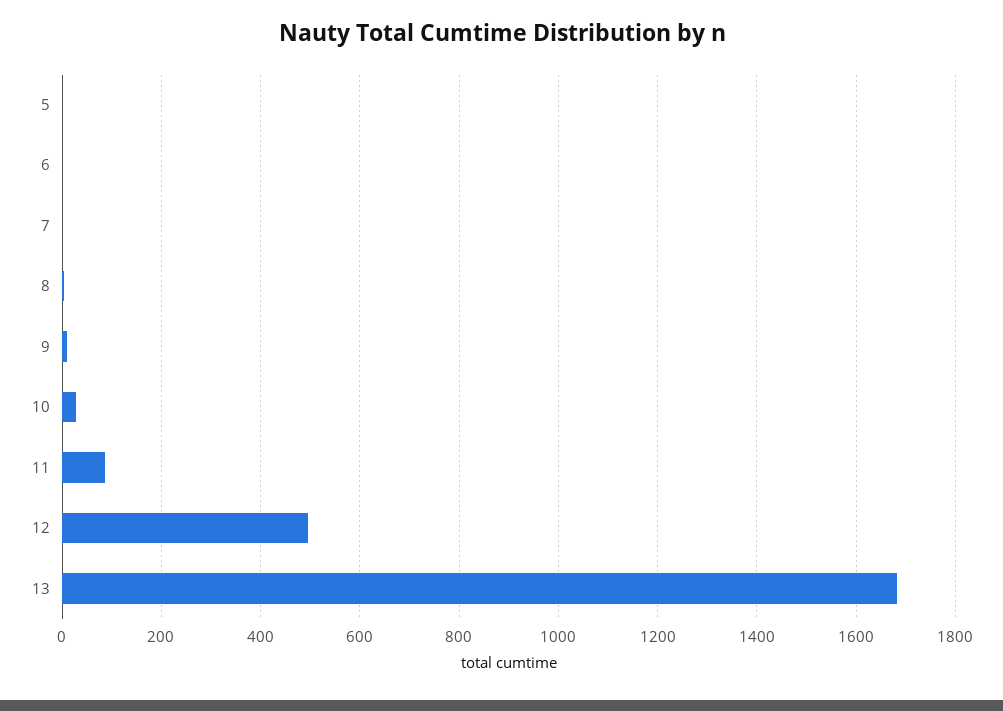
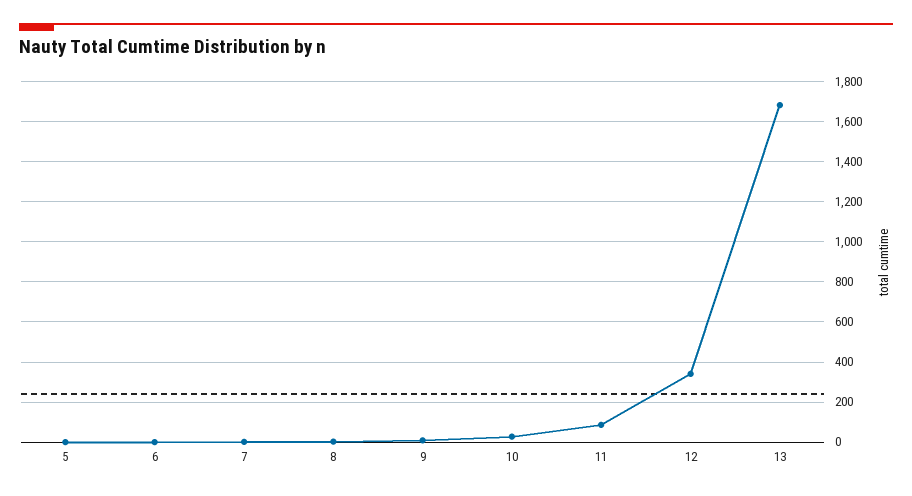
  {
    "5": 0,
    "6": 0,
    "7": 0,
    "8": 0,
    "9": 0,
    "10": 20,
    "11": 80,
-   "12": 500,
+   "12": 350,
    "13": 1680
  }

